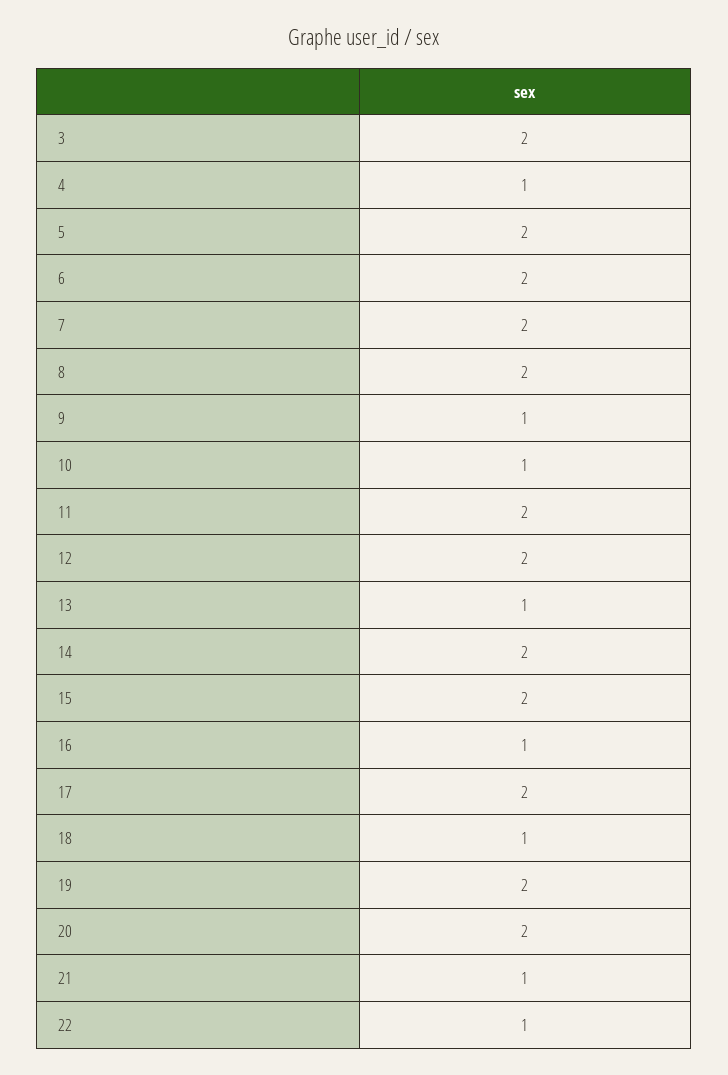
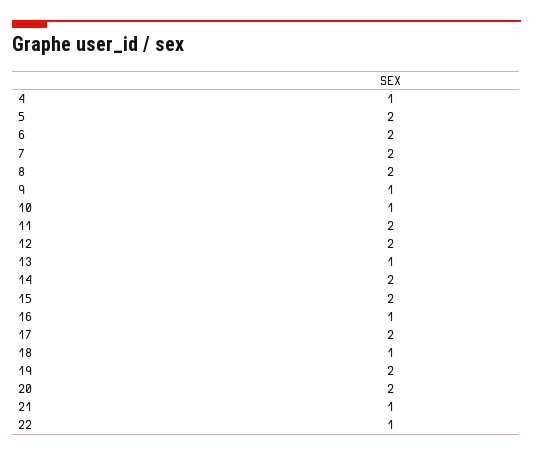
  {
-   "3": 2,
    "4": 1,
    "5": 2,
    "6": 2,
    "7": 2,
    "8": 2,
    "9": 1,
    "10": 1,
    "11": 2,
    "12": 2,
    "13": 1,
    "14": 2,
    "15": 2,
    "16": 1,
    "17": 2,
    "18": 1,
    "19": 2,
    "20": 2,
    "21": 1,
    "22": 1
  }

